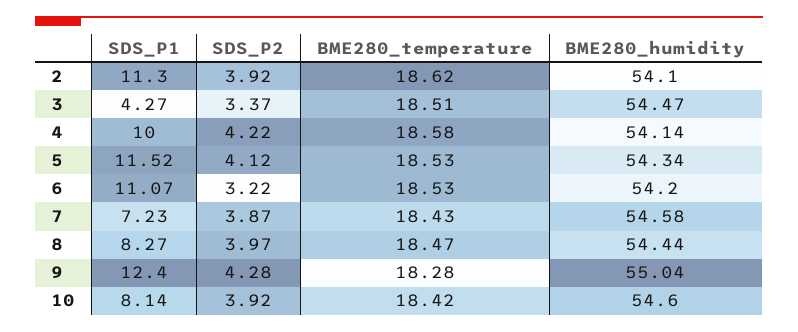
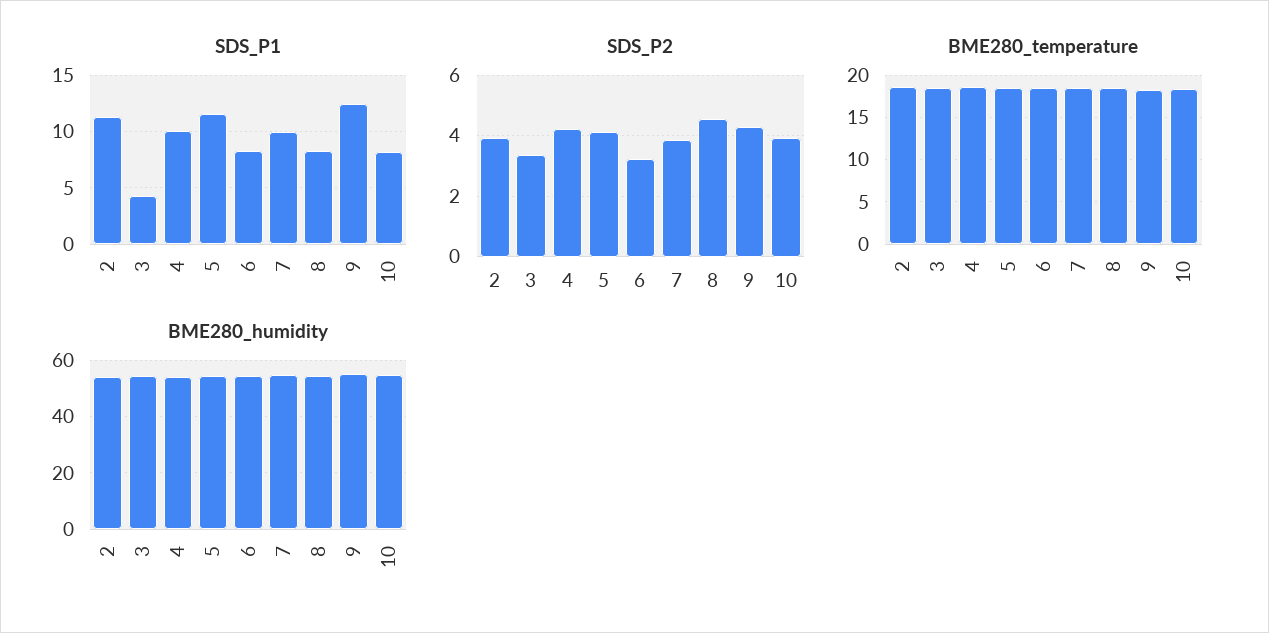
  {
    "SDS_P1": {
      "2": 11.3,
      "3": 4.27,
      "4": 10,
      "5": 11.52,
-     "6": 11.07,
+     "6": 8,
-     "7": 7.23,
+     "7": 10,
      "8": 8.27,
      "9": 12.4,
      "10": 8.14
    },
    "SDS_P2": {
      "2": 3.92,
      "3": 3.37,
      "4": 4.22,
      "5": 4.12,
      "6": 3.22,
      "7": 3.87,
-     "8": 3.97,
+     "8": 4.6,
      "9": 4.28,
      "10": 3.92
    },
    "BME280_temperature": {
      "2": 18.62,
      "3": 18.51,
      "4": 18.58,
      "5": 18.53,
      "6": 18.53,
      "7": 18.43,
      "8": 18.47,
      "9": 18.28,
      "10": 18.42
    },
    "BME280_humidity": {
      "2": 54.1,
      "3": 54.47,
      "4": 54.14,
      "5": 54.34,
      "6": 54.2,
      "7": 54.58,
      "8": 54.44,
      "9": 55.04,
      "10": 54.6
    }
  }

